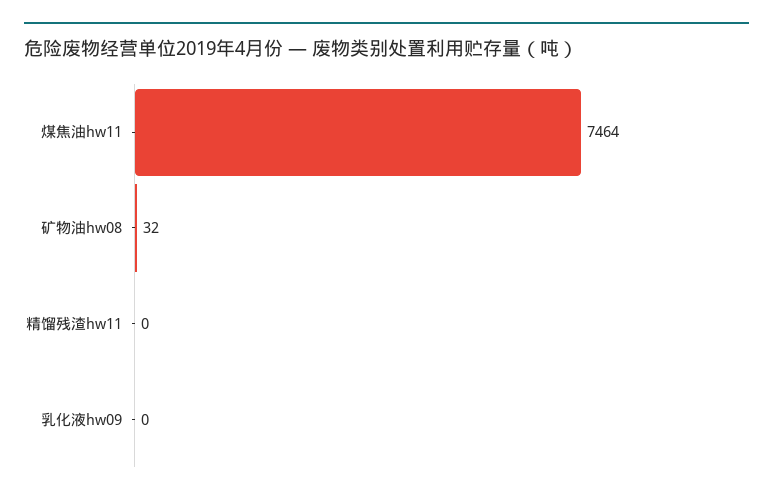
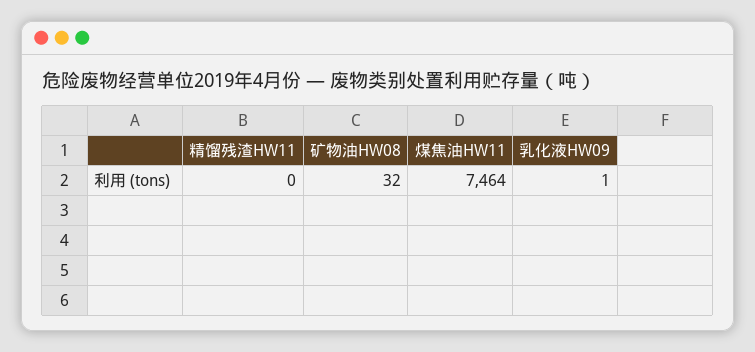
  {
    "煤焦油hw11": 7464,
    "矿物油hw08": 32,
    "精馏残渣hw11": 0,
-   "乳化液hw09": 0
+   "乳化液hw09": 1
  }

